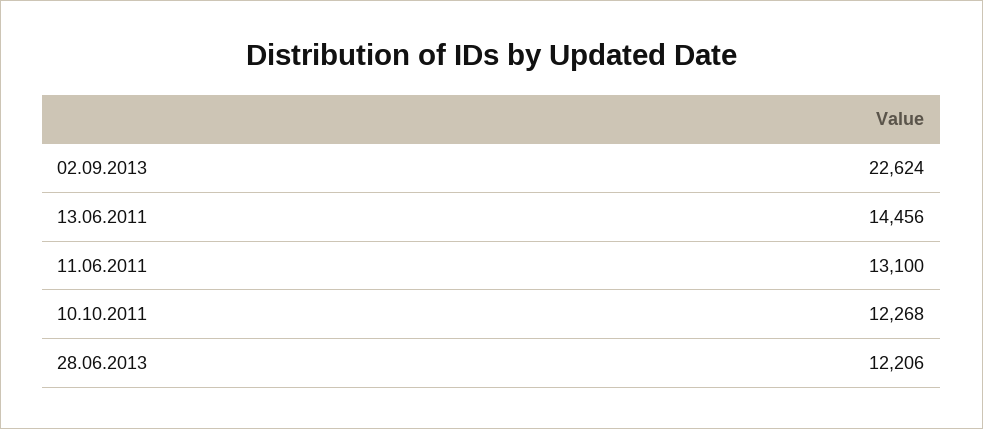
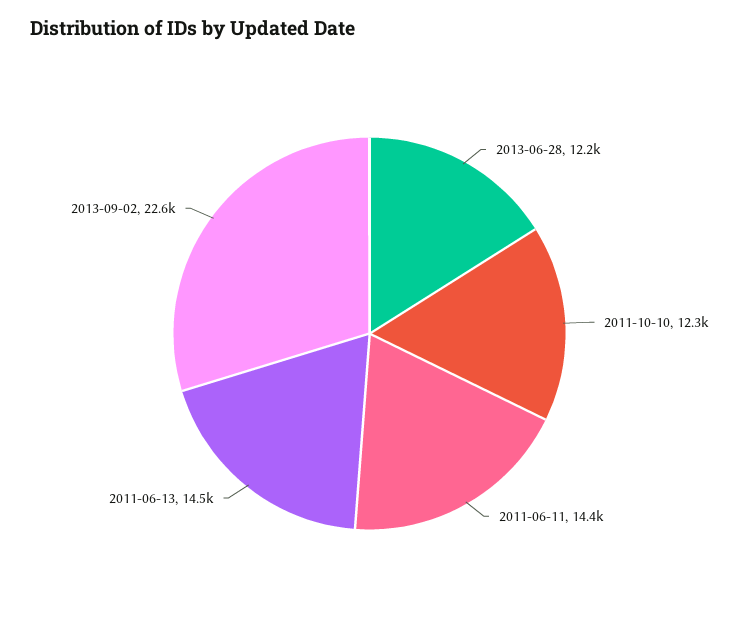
  {
    "02.09.2013": 22624,
    "13.06.2011": 14456,
-   "11.06.2011": 13100,
+   "11.06.2011": 14400,
    "10.10.2011": 12268,
    "28.06.2013": 12206
  }

